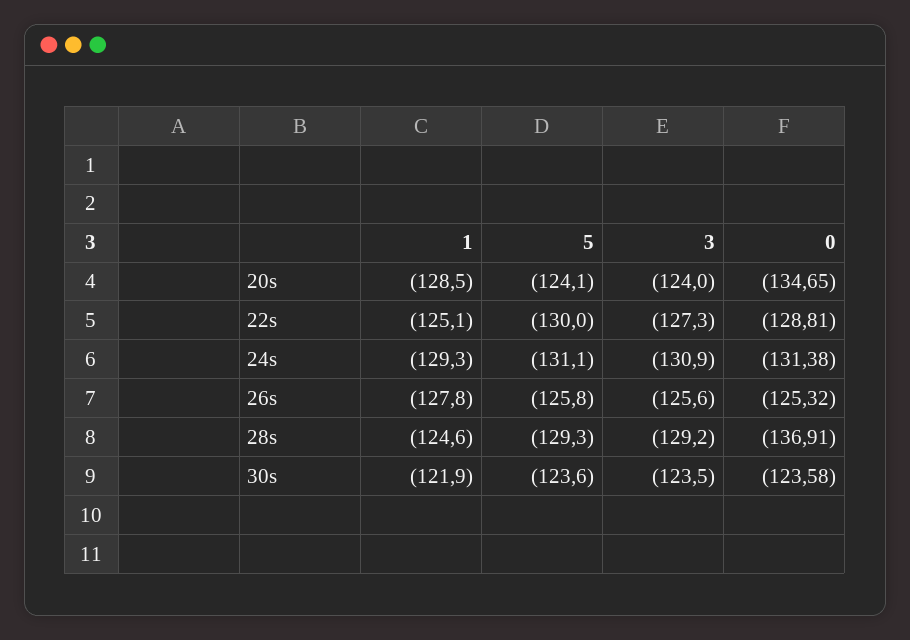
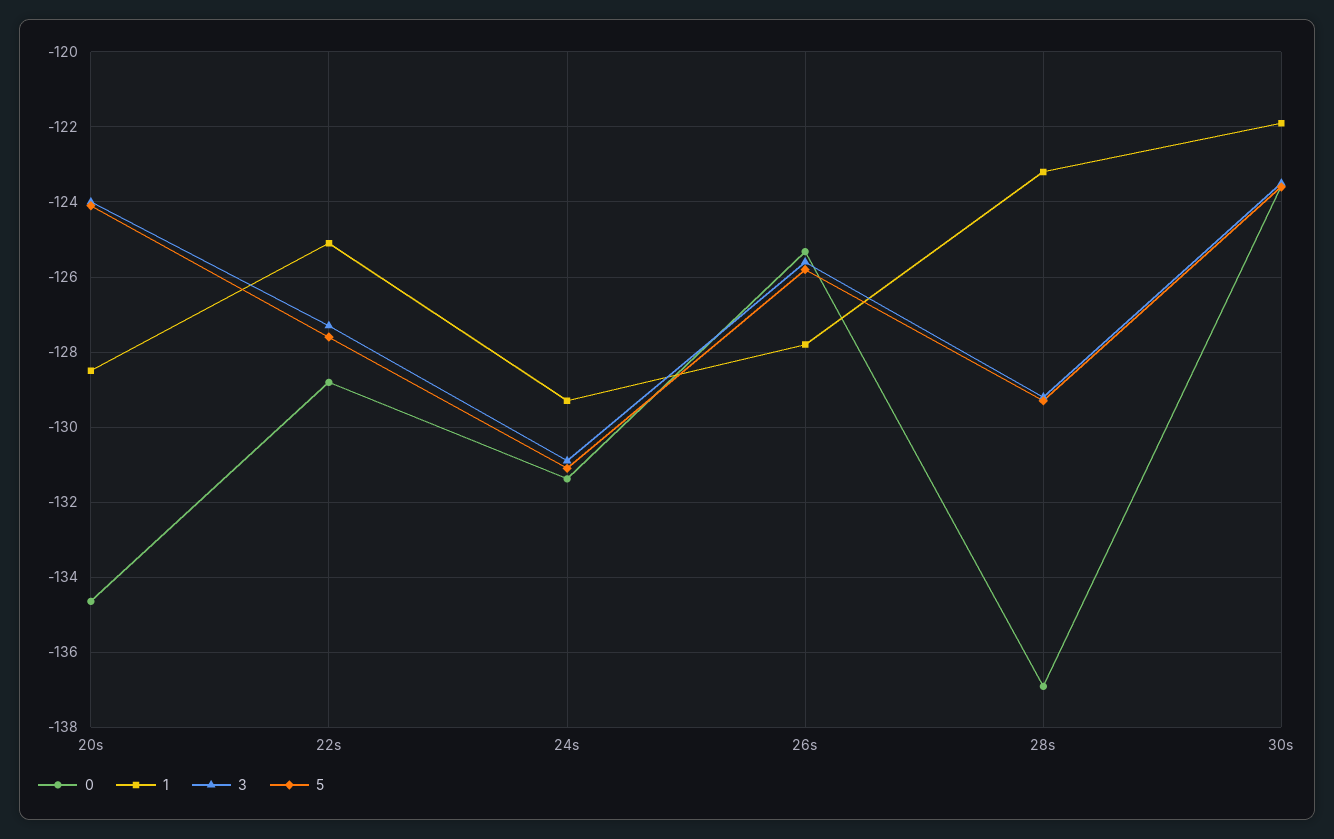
  {
    "1": {
      "20s": -128.5,
      "22s": -125.1,
      "24s": -129.3,
      "26s": -127.8,
-     "28s": -124.6,
+     "28s": -123.2,
      "30s": -121.9
    },
    "5": {
      "20s": -124.1,
-     "22s": -130,
+     "22s": -127.6,
      "24s": -131.1,
      "26s": -125.8,
      "28s": -129.3,
      "30s": -123.6
    },
    "3": {
      "20s": -124,
      "22s": -127.3,
      "24s": -130.9,
      "26s": -125.6,
      "28s": -129.2,
      "30s": -123.5
    },
    "0": {
      "20s": -134.65,
      "22s": -128.81,
      "24s": -131.38,
      "26s": -125.32,
      "28s": -136.91,
      "30s": -123.58
    }
  }

